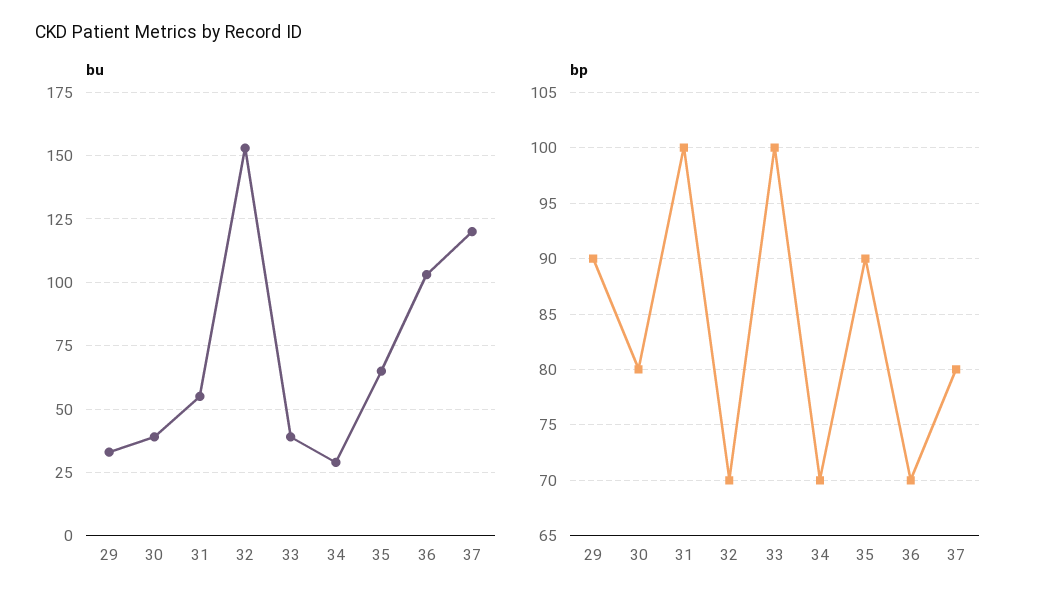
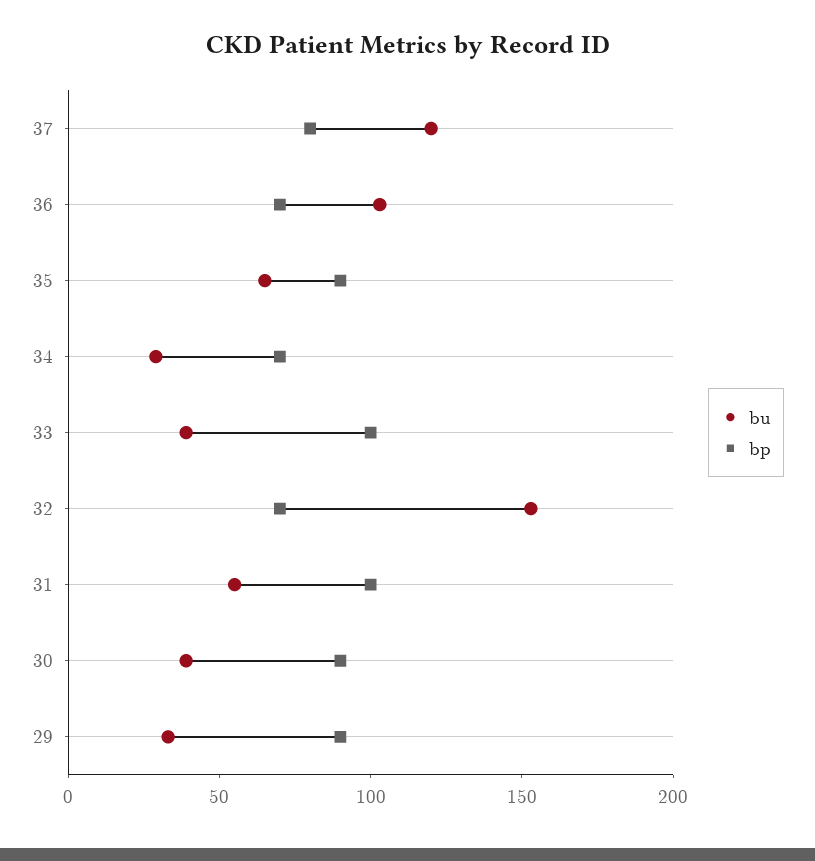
  {
    "bu": {
      "29": 35,
      "30": 40,
      "31": 55,
      "32": 155,
      "33": 40,
      "34": 30,
      "35": 65,
      "36": 105,
      "37": 120
    },
    "bp": {
      "29": 90,
-     "30": 80,
+     "30": 90,
      "31": 100,
      "32": 70,
      "33": 100,
      "34": 70,
      "35": 90,
      "36": 70,
      "37": 80
    }
  }

